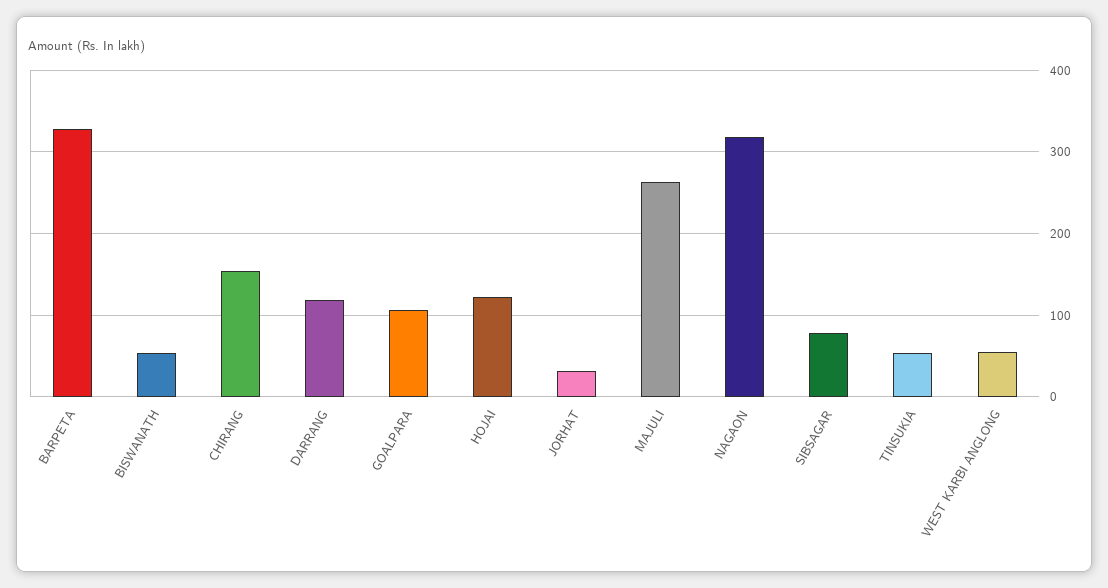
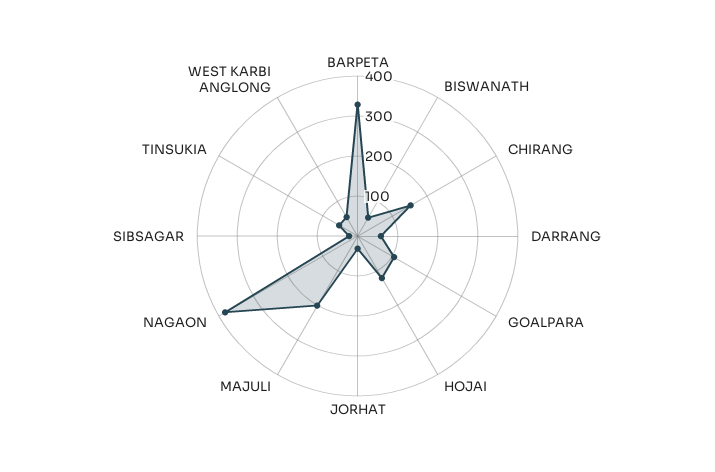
  {
    "BARPETA": 330,
    "BISWANATH": 50,
    "CHIRANG": 150,
-   "DARRANG": 120,
+   "DARRANG": 60,
    "GOALPARA": 110,
    "HOJAI": 120,
    "JORHAT": 30,
-   "MAJULI": 260,
+   "MAJULI": 200,
-   "NAGAON": 320,
+   "NAGAON": 380,
-   "SIBSAGAR": 80,
+   "SIBSAGAR": 20,
    "TINSUKIA": 50,
    "WEST KARBI ANGLONG": 50
  }

